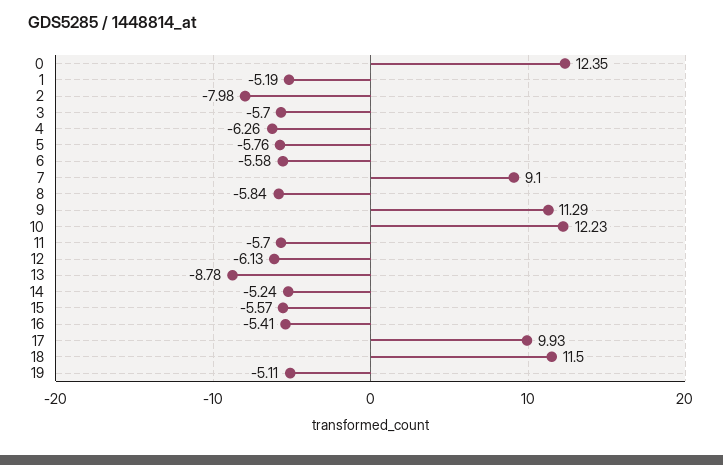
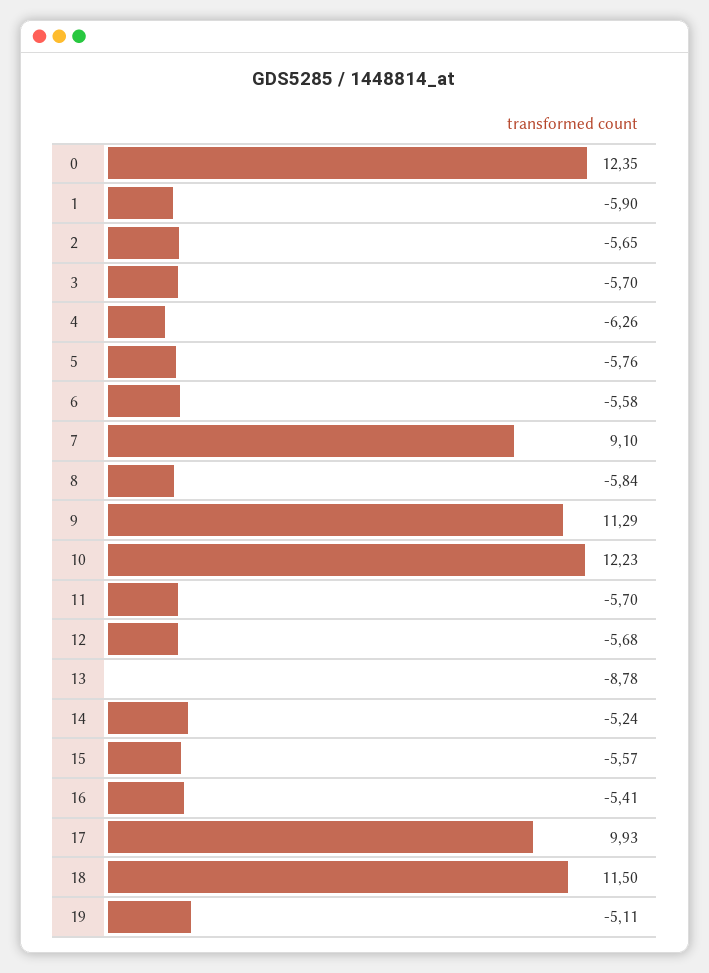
  {
    "0": 12.35,
-   "1": -5.19,
+   "1": -5.9,
-   "2": -7.98,
+   "2": -5.65,
    "3": -5.7,
    "4": -6.26,
    "5": -5.76,
    "6": -5.58,
    "7": 9.1,
    "8": -5.84,
    "9": 11.29,
    "10": 12.23,
    "11": -5.7,
-   "12": -6.13,
+   "12": -5.68,
    "13": -8.78,
    "14": -5.24,
    "15": -5.57,
    "16": -5.41,
    "17": 9.93,
    "18": 11.5,
    "19": -5.11
  }

